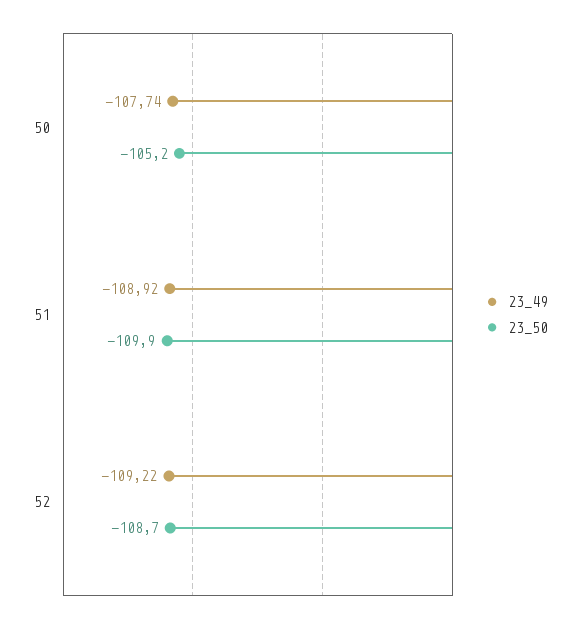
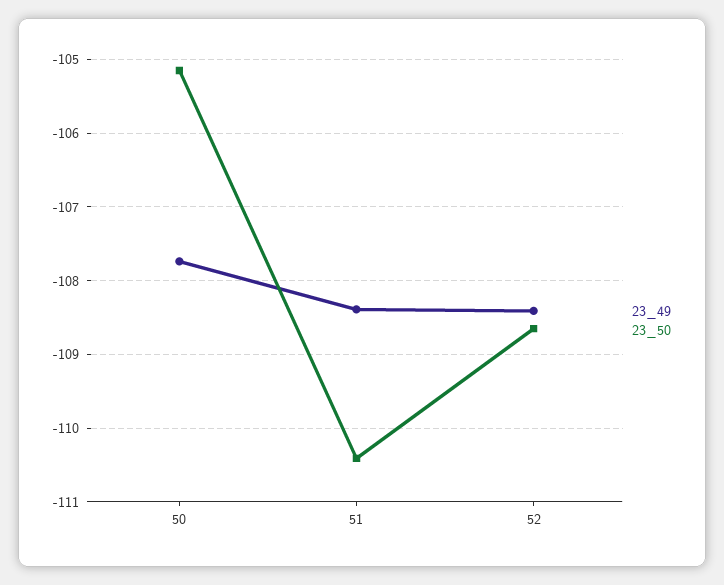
  {
    "23_49": {
      "50": -107.74,
-     "51": -108.92,
+     "51": -108.4,
-     "52": -109.22
+     "52": -108.4
    },
    "23_50": {
      "50": -105.2,
-     "51": -109.9,
+     "51": -110.4,
      "52": -108.7
    }
  }

